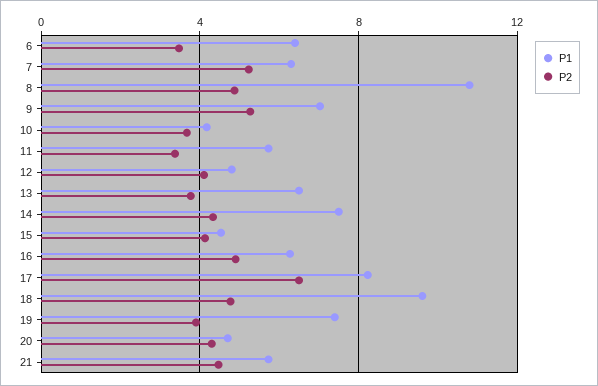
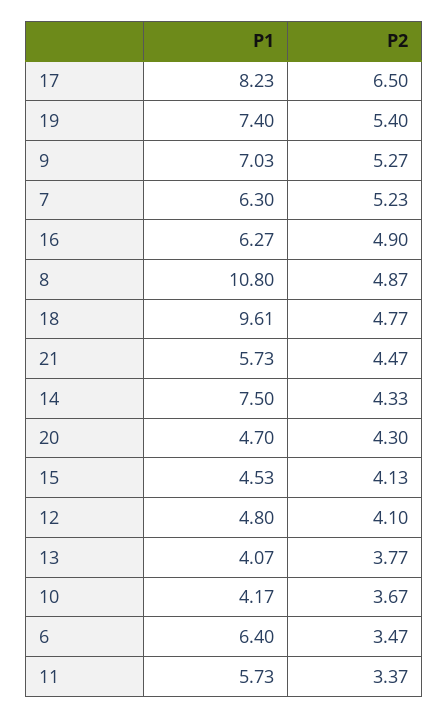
  {
    "P1": {
      "6": 6.4,
      "7": 6.3,
      "8": 10.8,
      "9": 7.03,
      "10": 4.17,
      "11": 5.73,
      "12": 4.8,
-     "13": 6.5,
+     "13": 4.07,
      "14": 7.5,
      "15": 4.53,
      "16": 6.27,
      "17": 8.23,
      "18": 9.61,
      "19": 7.4,
      "20": 4.7,
      "21": 5.73
    },
    "P2": {
      "6": 3.47,
      "7": 5.23,
      "8": 4.87,
      "9": 5.27,
      "10": 3.67,
      "11": 3.37,
      "12": 4.1,
      "13": 3.77,
      "14": 4.33,
      "15": 4.13,
      "16": 4.9,
      "17": 6.5,
      "18": 4.77,
-     "19": 4,
+     "19": 5.4,
      "20": 4.3,
      "21": 4.47
    }
  }

